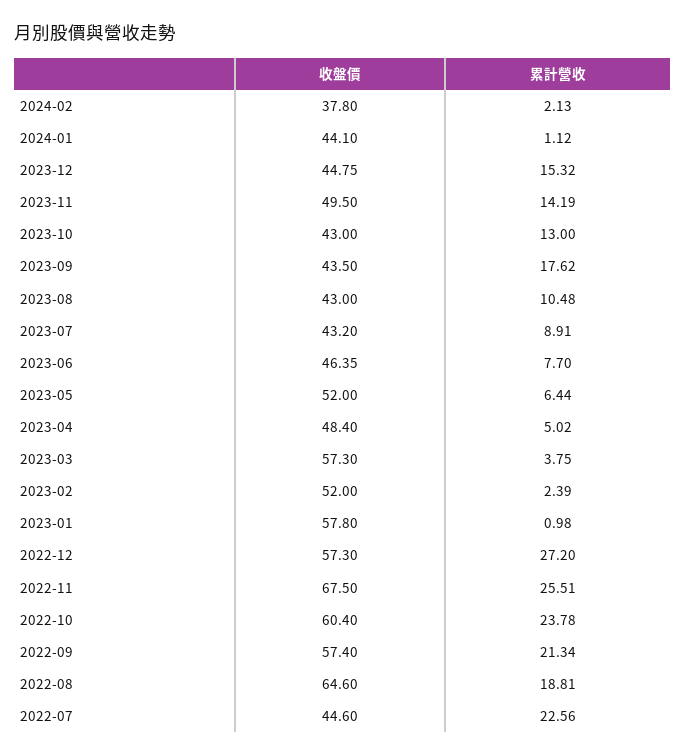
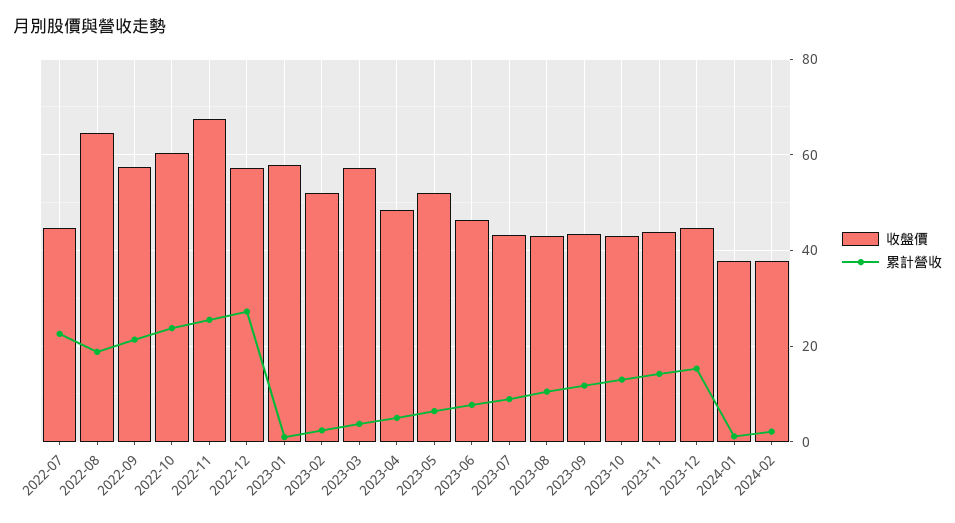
  {
    "收盤價": {
      "2024-02": 37.8,
-     "2024-01": 44.1,
+     "2024-01": 38,
      "2023-12": 44.75,
-     "2023-11": 49.5,
+     "2023-11": 44,
      "2023-10": 43,
      "2023-09": 43.5,
      "2023-08": 43,
      "2023-07": 43.2,
      "2023-06": 46.35,
      "2023-05": 52,
      "2023-04": 48.4,
      "2023-03": 57.3,
      "2023-02": 52,
      "2023-01": 57.8,
      "2022-12": 57.3,
      "2022-11": 67.5,
      "2022-10": 60.4,
      "2022-09": 57.4,
      "2022-08": 64.6,
      "2022-07": 44.6
    },
    "累計營收": {
      "2024-02": 2.13,
      "2024-01": 1.12,
      "2023-12": 15.32,
      "2023-11": 14.19,
      "2023-10": 13,
-     "2023-09": 17.62,
+     "2023-09": 12,
      "2023-08": 10.48,
      "2023-07": 8.91,
      "2023-06": 7.7,
      "2023-05": 6.44,
      "2023-04": 5.02,
      "2023-03": 3.75,
      "2023-02": 2.39,
      "2023-01": 0.98,
      "2022-12": 27.2,
      "2022-11": 25.51,
      "2022-10": 23.78,
      "2022-09": 21.34,
      "2022-08": 18.81,
      "2022-07": 22.56
    }
  }

